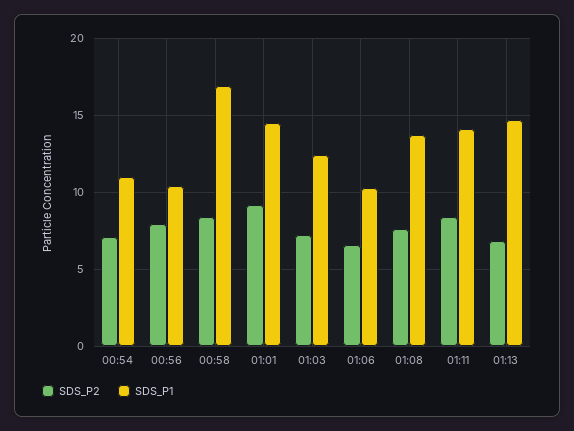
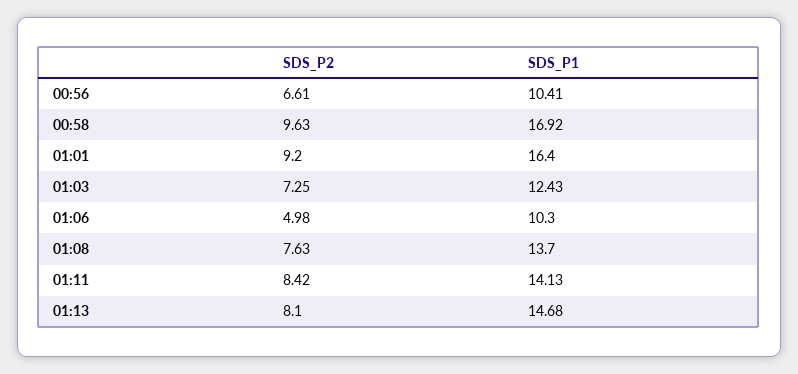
  {
    "SDS_P2": {
-     "00:54": 7,
-     "00:56": 8,
+     "00:56": 6.61,
-     "00:58": 8.5,
+     "00:58": 9.63,
      "01:01": 9.2,
      "01:03": 7.25,
-     "01:06": 6.5,
+     "01:06": 4.98,
      "01:08": 7.63,
      "01:11": 8.42,
-     "01:13": 7
+     "01:13": 8.1
    },
    "SDS_P1": {
-     "00:54": 11,
      "00:56": 10.41,
      "00:58": 16.92,
-     "01:01": 14.5,
+     "01:01": 16.4,
      "01:03": 12.43,
      "01:06": 10.3,
      "01:08": 13.7,
      "01:11": 14.13,
      "01:13": 14.68
    }
  }

